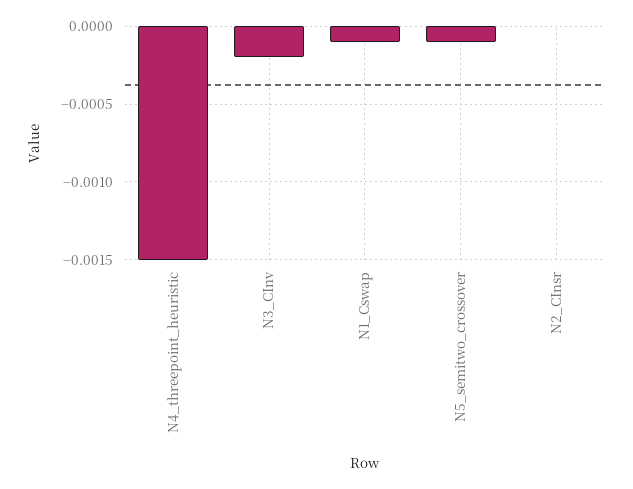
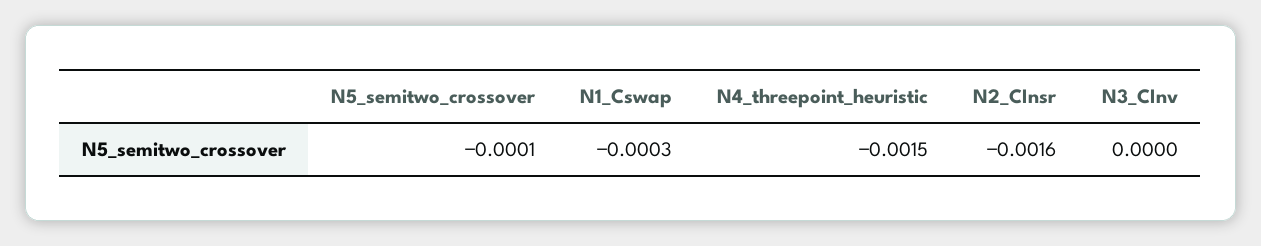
  {
    "N4_threepoint_heuristic": -0.0015,
-   "N3_CInv": -0.0002,
+   "N3_CInv": 0,
-   "N1_Cswap": -0.0001,
+   "N1_Cswap": -0.0003,
    "N5_semitwo_crossover": -0.0001,
-   "N2_CInsr": 0
+   "N2_CInsr": -0.0016
  }

